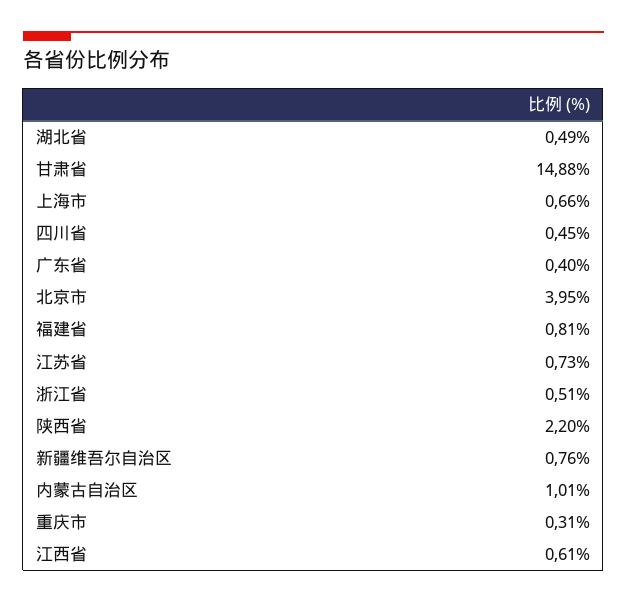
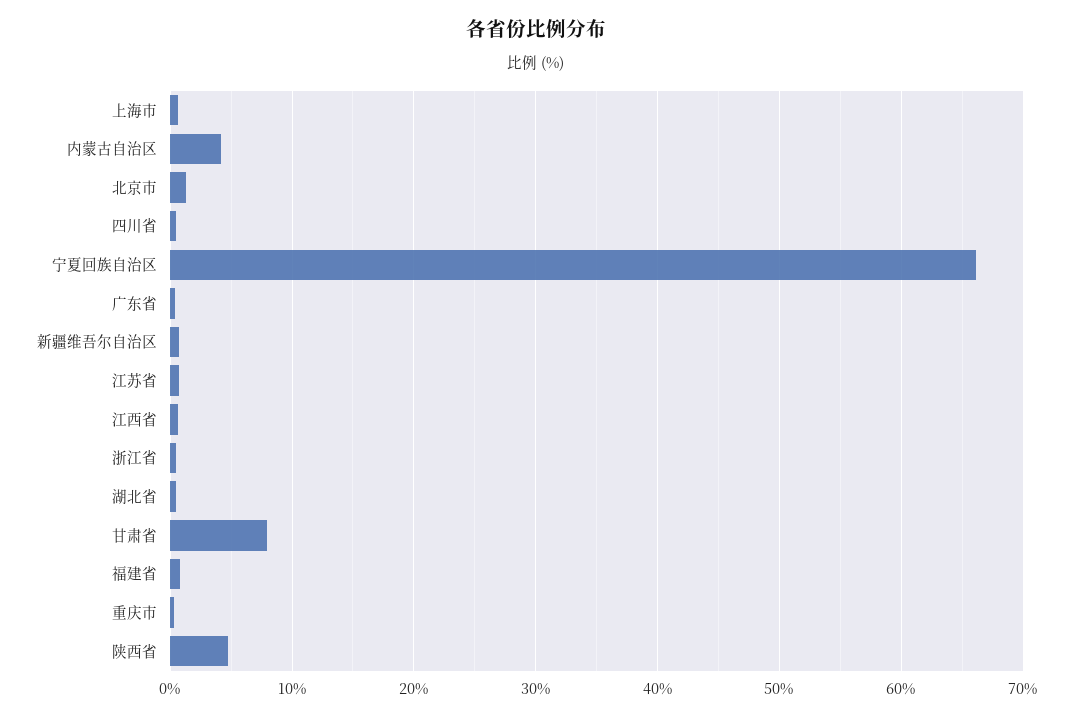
  {
    "湖北省": 0.49,
-   "甘肃省": 14.88,
+   "甘肃省": 8,
    "上海市": 0.66,
    "四川省": 0.45,
    "广东省": 0.4,
-   "北京市": 3.95,
+   "北京市": 1,
    "福建省": 0.81,
    "江苏省": 0.73,
    "浙江省": 0.51,
-   "陕西省": 2.2,
+   "陕西省": 5,
    "新疆维吾尔自治区": 0.76,
-   "内蒙古自治区": 1.01,
+   "内蒙古自治区": 4,
    "重庆市": 0.31,
-   "江西省": 0.61
+   "江西省": 0.61,
+   "宁夏回族自治区": 66
  }

